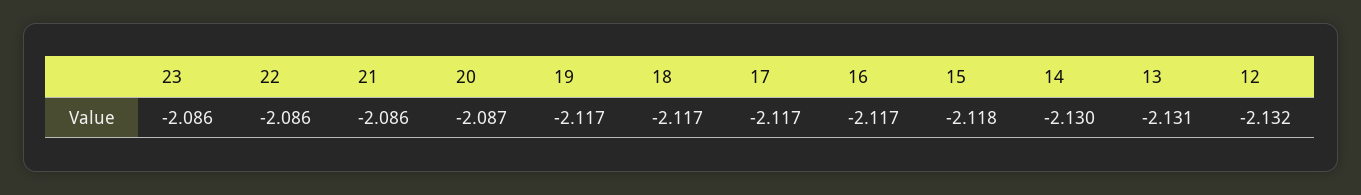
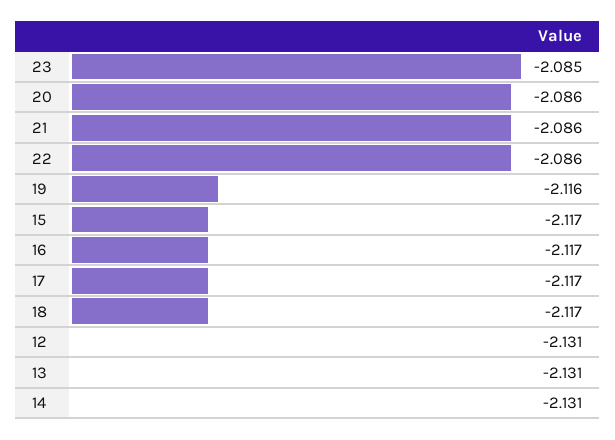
  {
-   "23": -2.086,
+   "23": -2.085,
    "22": -2.086,
    "21": -2.086,
-   "20": -2.087,
+   "20": -2.086,
-   "19": -2.117,
+   "19": -2.116,
    "18": -2.117,
    "17": -2.117,
    "16": -2.117,
-   "15": -2.118,
+   "15": -2.117,
-   "14": -2.13,
+   "14": -2.131,
    "13": -2.131,
-   "12": -2.132
+   "12": -2.131
  }

